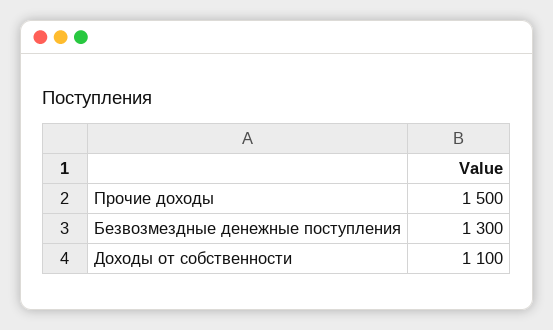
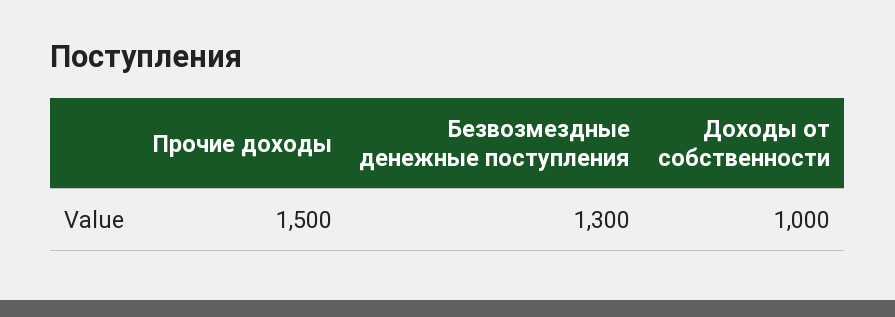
  {
    "Прочие доходы": 1500,
    "Безвозмездные денежные поступления": 1300,
-   "Доходы от собственности": 1100
+   "Доходы от собственности": 1000
  }

